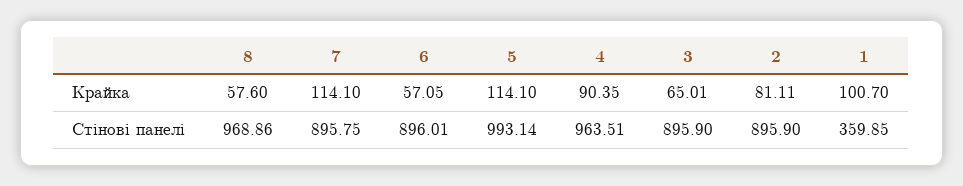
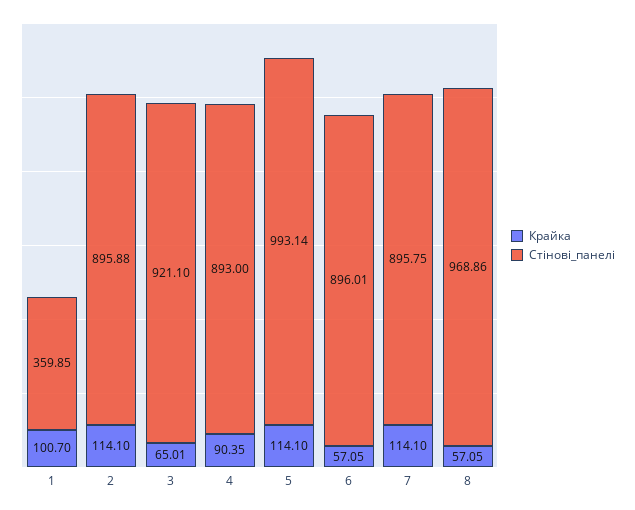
  {
    "Крайка": {
-     "8": 57.6,
+     "8": 57.05,
      "7": 114.1,
      "6": 57.05,
      "5": 114.1,
      "4": 90.35,
      "3": 65.01,
-     "2": 81.11,
+     "2": 114.1,
      "1": 100.7
    },
    "Стінові панелі": {
      "8": 968.86,
      "7": 895.75,
      "6": 896.01,
      "5": 993.14,
-     "4": 963.51,
+     "4": 893,
-     "3": 895.9,
+     "3": 921.1,
-     "2": 895.9,
+     "2": 895.88,
      "1": 359.85
    }
  }

